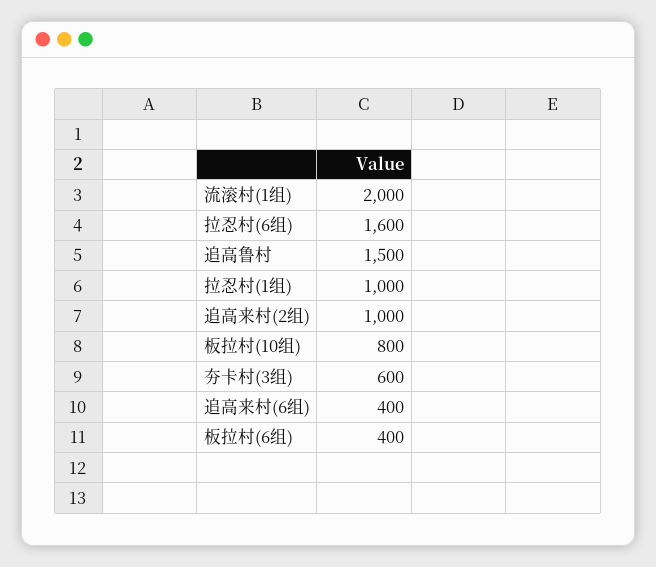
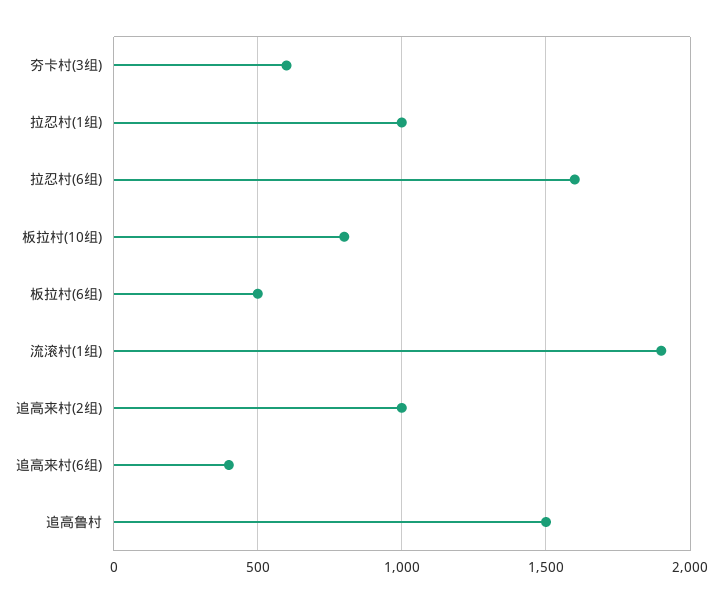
  {
-   "流滚村(1组)": 2000,
+   "流滚村(1组)": 1900,
    "拉忍村(6组)": 1600,
    "追高鲁村": 1500,
    "拉忍村(1组)": 1000,
    "追高来村(2组)": 1000,
    "板拉村(10组)": 800,
    "夯卡村(3组)": 600,
    "追高来村(6组)": 400,
-   "板拉村(6组)": 400
+   "板拉村(6组)": 500
  }

